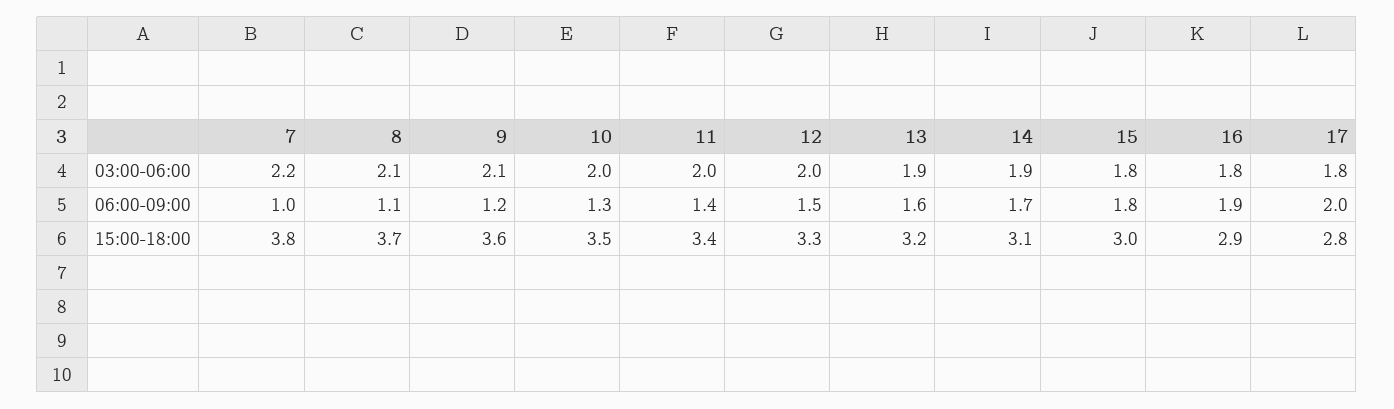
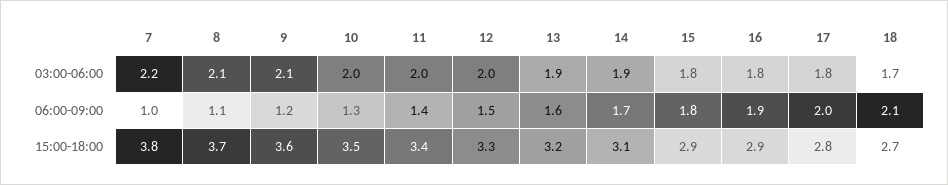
  {
    "7": {
      "03:00-06:00": 2.2,
      "06:00-09:00": 1,
      "15:00-18:00": 3.8
    },
    "8": {
      "03:00-06:00": 2.1,
      "06:00-09:00": 1.1,
      "15:00-18:00": 3.7
    },
    "9": {
      "03:00-06:00": 2.1,
      "06:00-09:00": 1.2,
      "15:00-18:00": 3.6
    },
    "10": {
      "03:00-06:00": 2,
      "06:00-09:00": 1.3,
      "15:00-18:00": 3.5
    },
    "11": {
      "03:00-06:00": 2,
      "06:00-09:00": 1.4,
      "15:00-18:00": 3.4
    },
    "12": {
      "03:00-06:00": 2,
      "06:00-09:00": 1.5,
      "15:00-18:00": 3.3
    },
    "13": {
      "03:00-06:00": 1.9,
      "06:00-09:00": 1.6,
      "15:00-18:00": 3.2
    },
    "14": {
      "03:00-06:00": 1.9,
      "06:00-09:00": 1.7,
      "15:00-18:00": 3.1
    },
    "15": {
      "03:00-06:00": 1.8,
      "06:00-09:00": 1.8,
-     "15:00-18:00": 3
+     "15:00-18:00": 2.9
    },
    "16": {
      "03:00-06:00": 1.8,
      "06:00-09:00": 1.9,
      "15:00-18:00": 2.9
    },
    "17": {
      "03:00-06:00": 1.8,
      "06:00-09:00": 2,
      "15:00-18:00": 2.8
-   }
+   },
+   "18": {
+     "03:00-06:00": 1.7,
+     "06:00-09:00": 2.1,
+     "15:00-18:00": 2.7
+   }
  }

